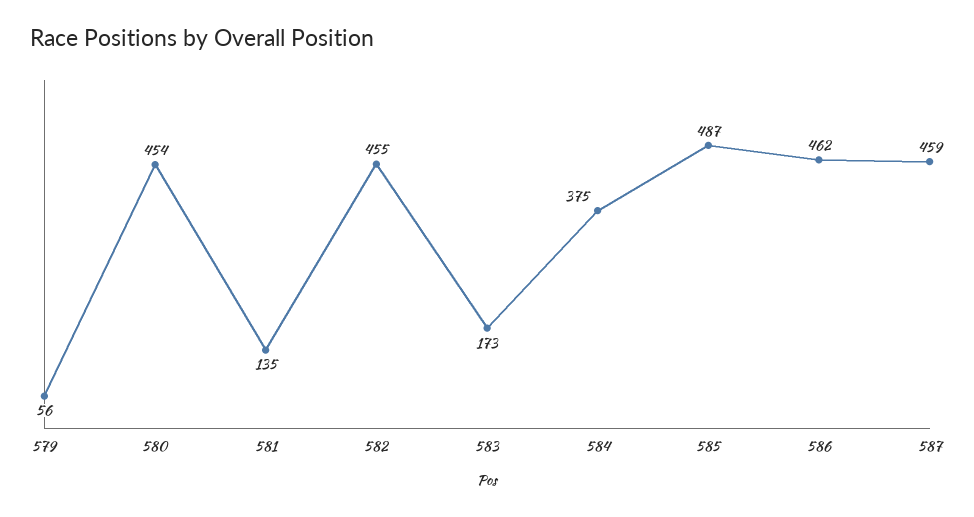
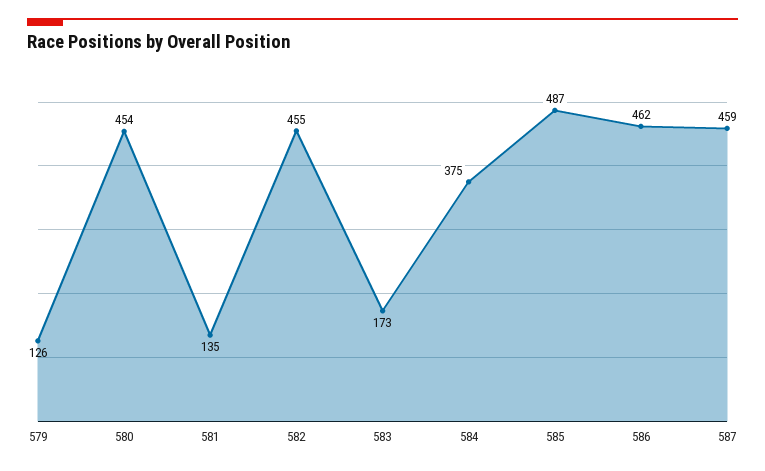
  {
-   "579": 56,
+   "579": 126,
    "580": 454,
    "581": 135,
    "582": 455,
    "583": 173,
    "584": 375,
    "585": 487,
    "586": 462,
    "587": 459
  }

